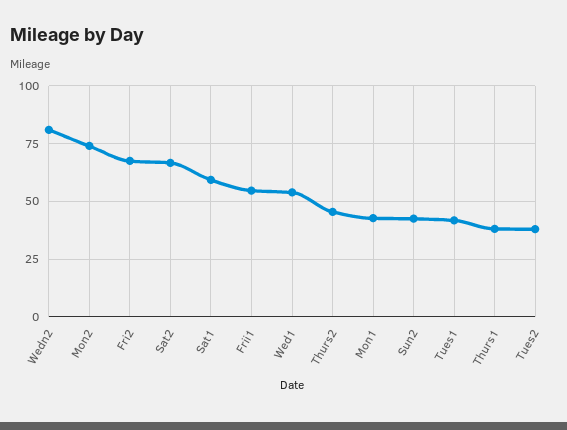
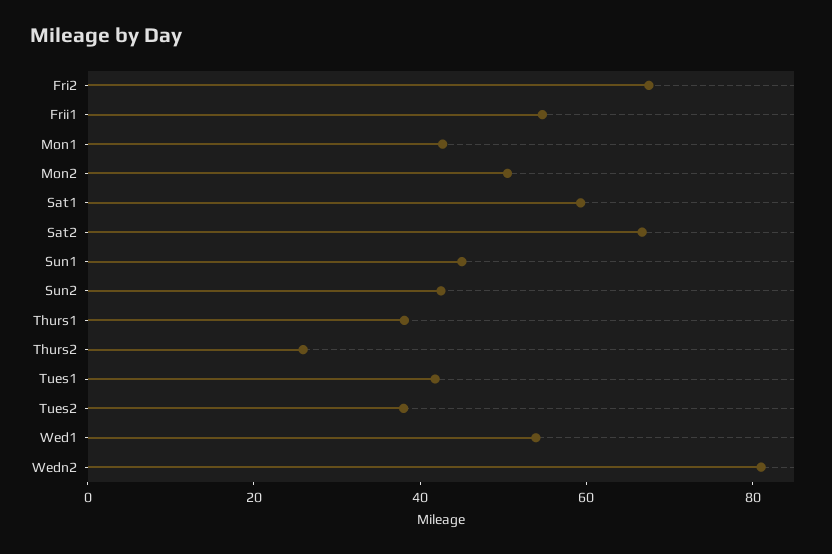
  {
    "Wedn2": 80,
-   "Mon2": 75,
+   "Mon2": 50,
    "Fri2": 70,
    "Sat2": 65,
    "Sat1": 60,
    "Frii1": 55,
    "Wed1": 55,
-   "Thurs2": 45,
+   "Thurs2": 25,
    "Mon1": 45,
    "Sun2": 45,
    "Tues1": 40,
    "Thurs1": 40,
-   "Tues2": 40
+   "Tues2": 40,
+   "Sun1": 45
  }

